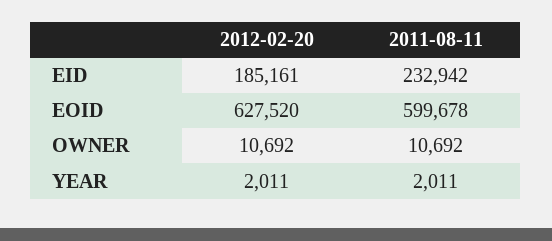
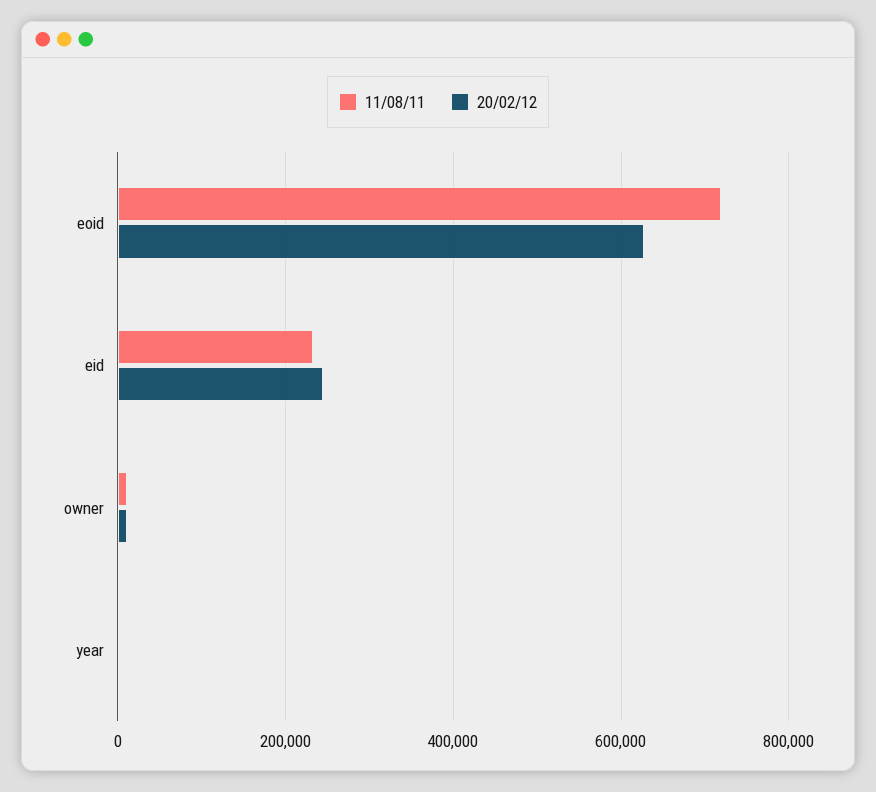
  {
    "2012-02-20": {
-     "EID": 185161,
+     "EID": 240000,
      "EOID": 627520,
      "OWNER": 10692,
      "YEAR": 2011
    },
    "2011-08-11": {
      "EID": 232942,
-     "EOID": 599678,
+     "EOID": 720000,
      "OWNER": 10692,
      "YEAR": 2011
    }
  }

